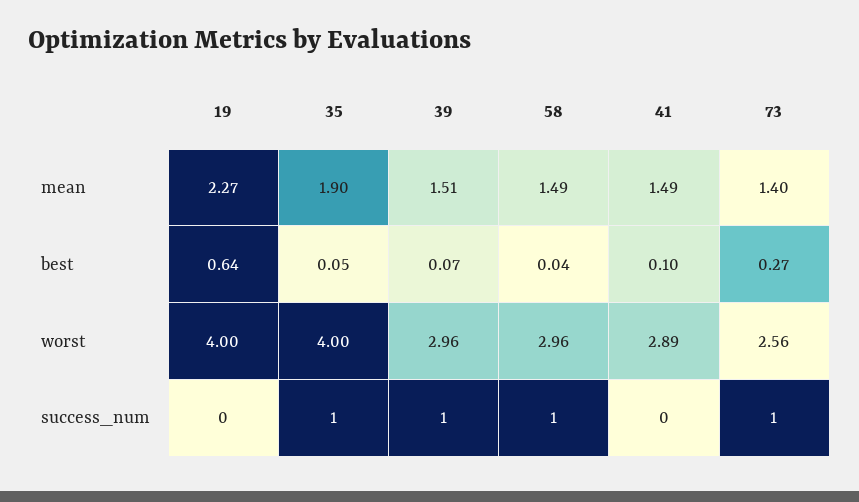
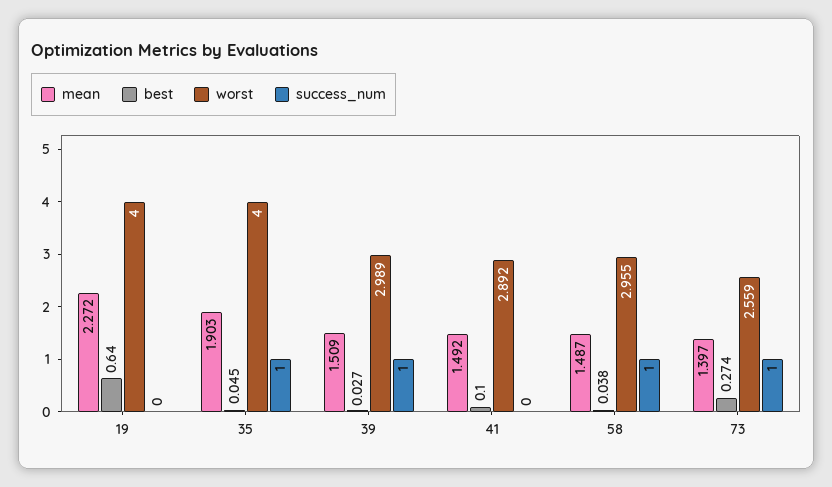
  {
    "mean": {
      "19": 2.272,
      "35": 1.903,
      "39": 1.509,
      "58": 1.487,
      "41": 1.492,
      "73": 1.397
    },
    "best": {
      "19": 0.64,
      "35": 0.045,
-     "39": 0.07,
+     "39": 0.027,
      "58": 0.038,
      "41": 0.1,
      "73": 0.274
    },
    "worst": {
      "19": 4,
      "35": 4,
-     "39": 2.96,
+     "39": 2.989,
      "58": 2.955,
      "41": 2.892,
      "73": 2.559
    },
    "success_num": {
      "19": 0,
      "35": 1,
      "39": 1,
      "58": 1,
      "41": 0,
      "73": 1
    }
  }

